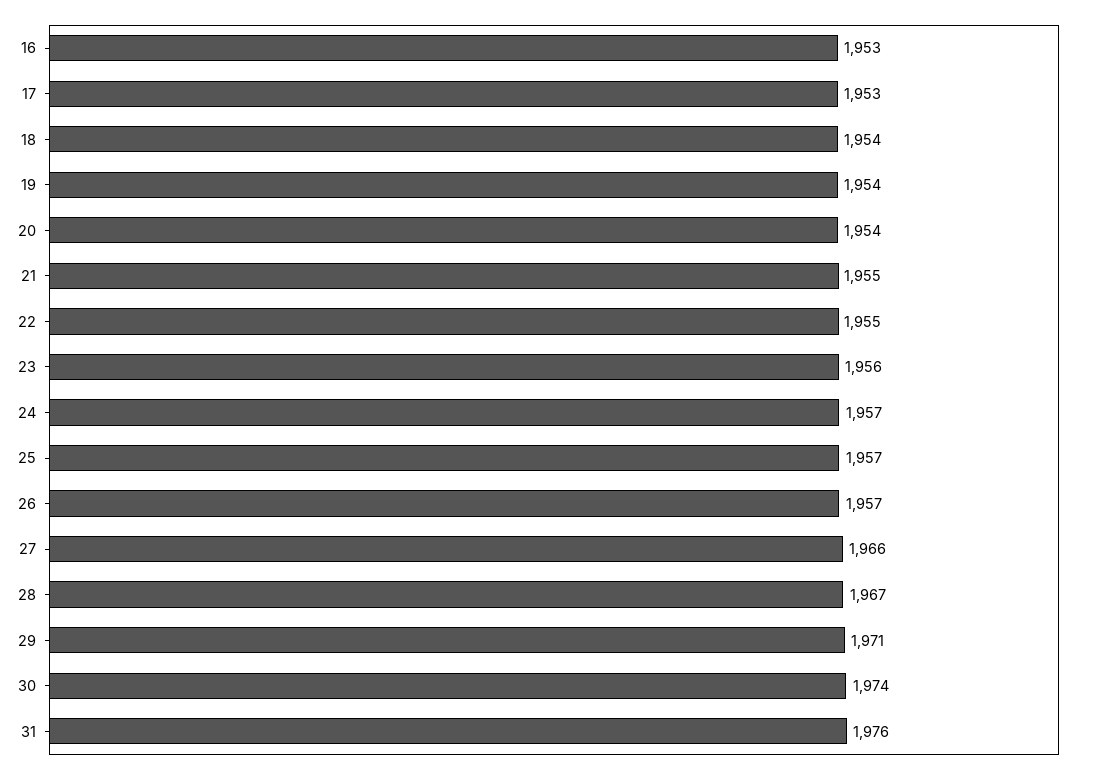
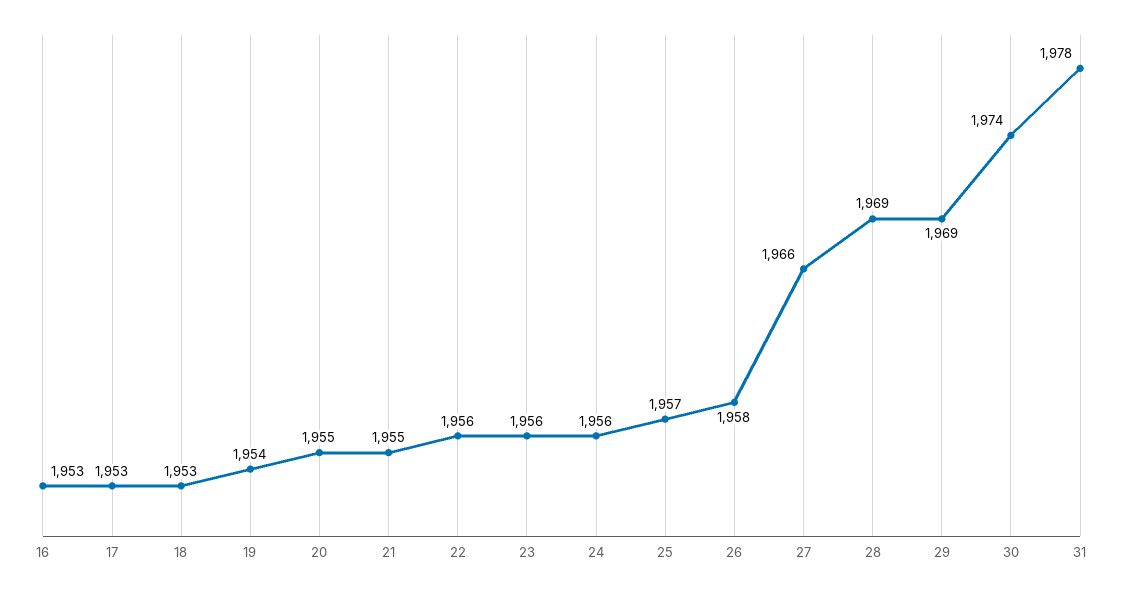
  {
    "16": 1953,
    "17": 1953,
-   "18": 1954,
+   "18": 1953,
    "19": 1954,
-   "20": 1954,
+   "20": 1955,
    "21": 1955,
-   "22": 1955,
+   "22": 1956,
    "23": 1956,
-   "24": 1957,
+   "24": 1956,
    "25": 1957,
-   "26": 1957,
+   "26": 1958,
    "27": 1966,
-   "28": 1967,
+   "28": 1969,
-   "29": 1971,
+   "29": 1969,
    "30": 1974,
-   "31": 1976
+   "31": 1978
  }

